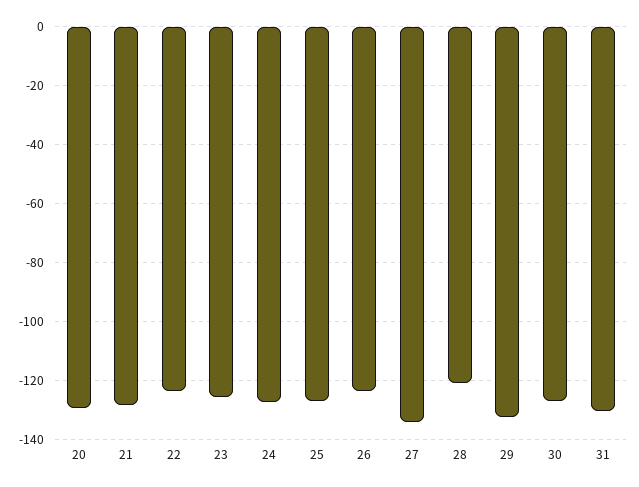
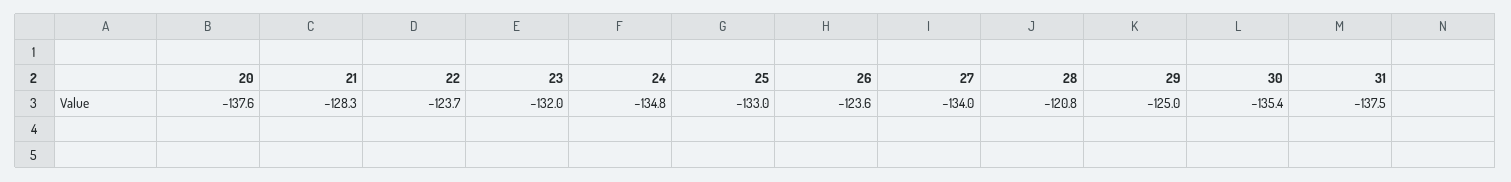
  {
-   "20": -130,
+   "20": -137.6,
    "21": -128.3,
    "22": -123.7,
-   "23": -125,
+   "23": -132,
-   "24": -127.5,
+   "24": -134.8,
-   "25": -127.5,
+   "25": -133,
    "26": -123.6,
    "27": -134,
    "28": -120.8,
-   "29": -132.5,
+   "29": -125,
-   "30": -127.5,
+   "30": -135.4,
-   "31": -130
+   "31": -137.5
  }

